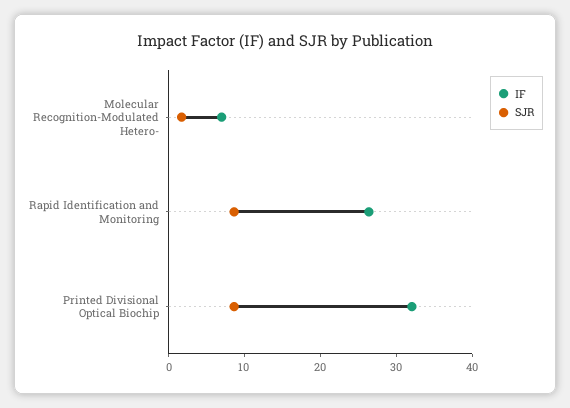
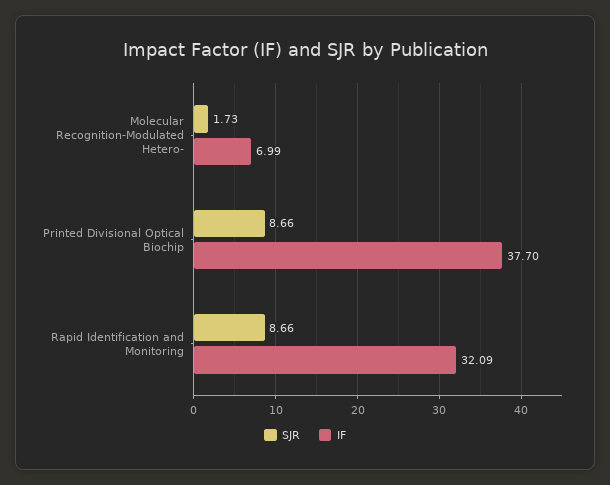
  {
    "IF": {
      "Molecular Recognition-Modulated Hetero-": 6.99,
-     "Rapid Identification and Monitoring": 26,
+     "Rapid Identification and Monitoring": 32.09,
-     "Printed Divisional Optical Biochip": 32
+     "Printed Divisional Optical Biochip": 37.7
    },
    "SJR": {
      "Molecular Recognition-Modulated Hetero-": 1.73,
      "Rapid Identification and Monitoring": 8.66,
      "Printed Divisional Optical Biochip": 8.66
    }
  }

